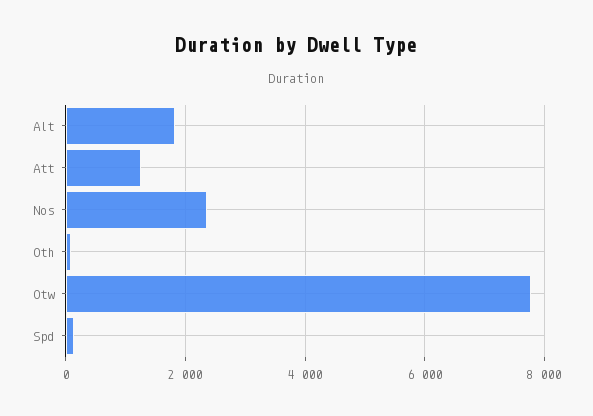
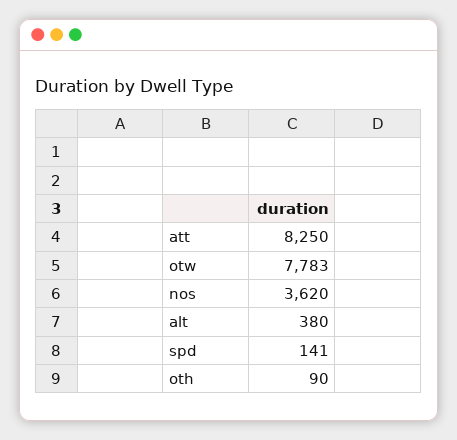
  {
-   "Alt": 1800,
+   "Alt": 380,
-   "Att": 1200,
+   "Att": 8250,
-   "Nos": 2400,
+   "Nos": 3620,
    "Oth": 90,
    "Otw": 7783,
    "Spd": 141
  }

